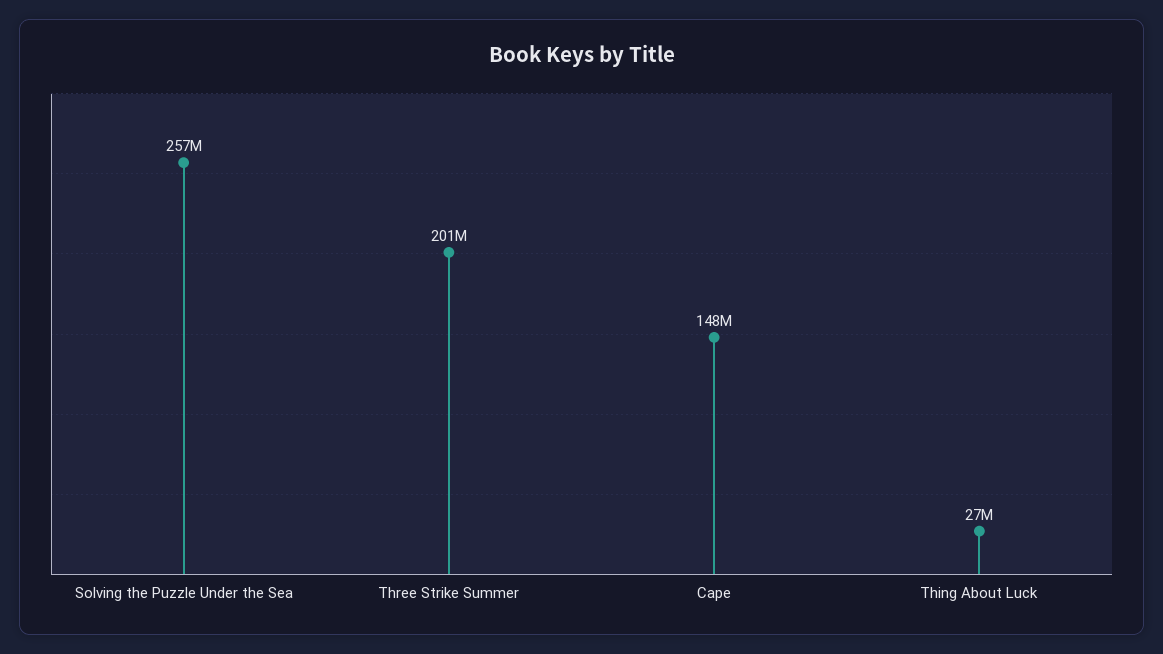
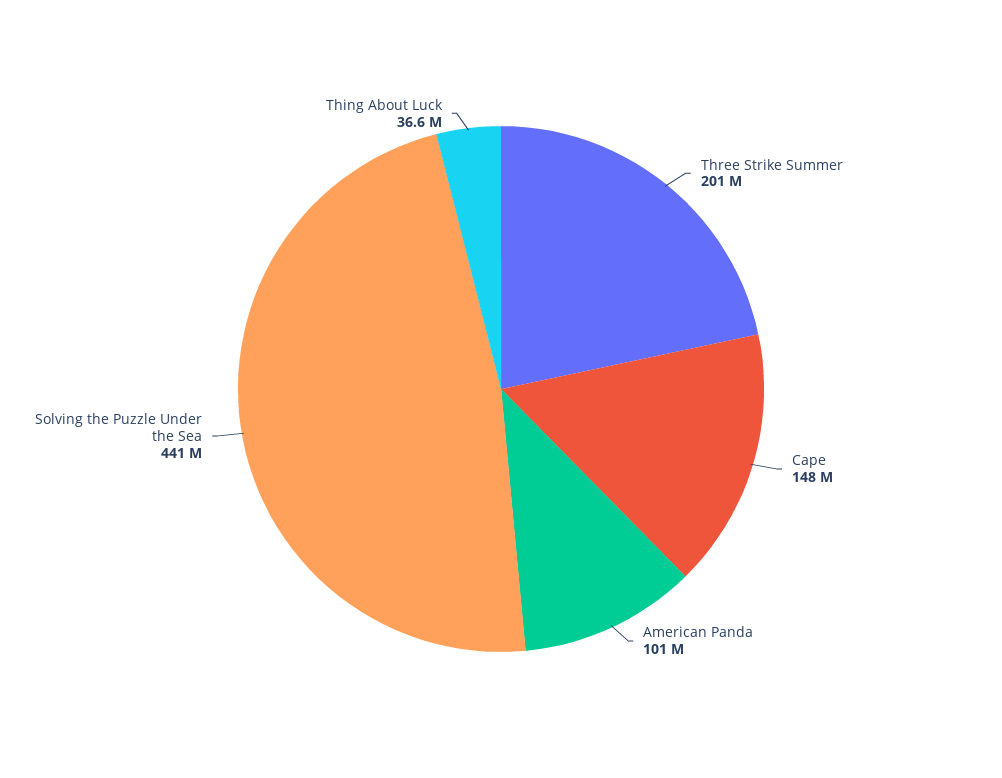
  {
-   "Solving the Puzzle Under the Sea": 257000000,
+   "Solving the Puzzle Under the Sea": 441000000,
    "Three Strike Summer": 201000000,
    "Cape": 148000000,
-   "Thing About Luck": 27000000
+   "Thing About Luck": 36600000,
+   "American Panda": 101000000
  }

